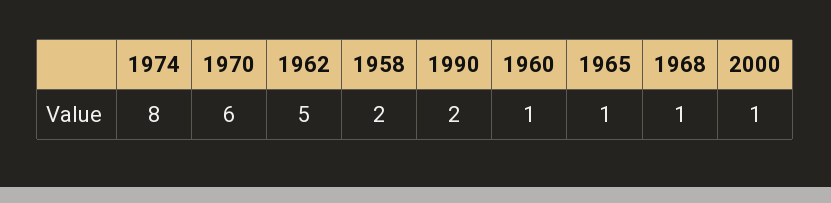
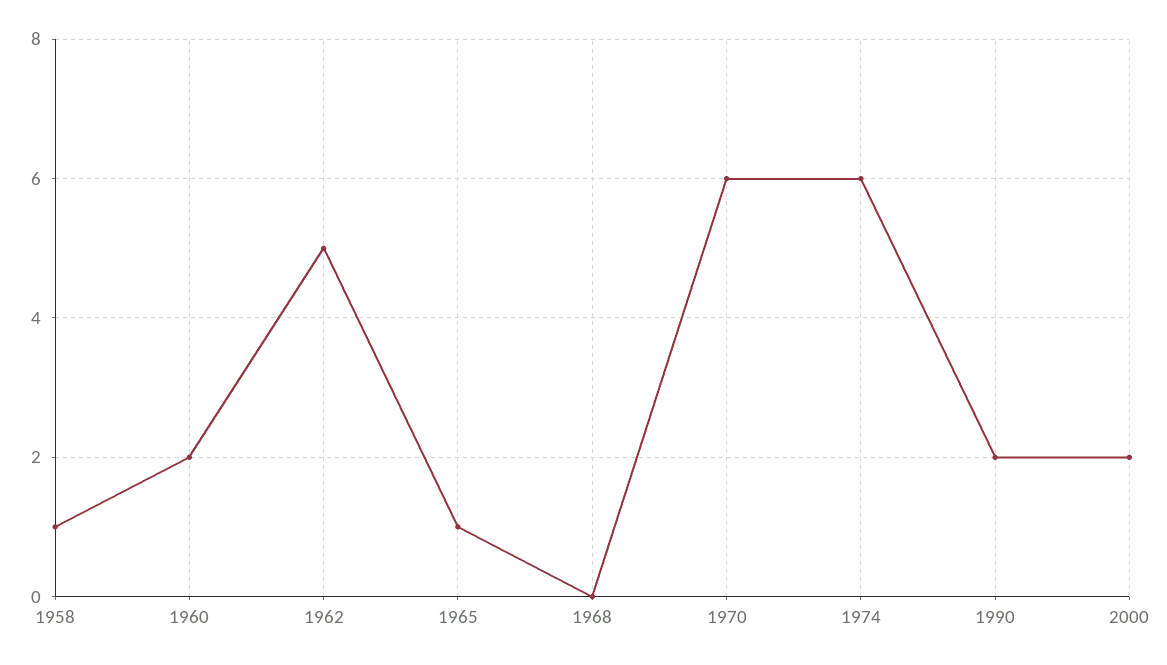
  {
-   "1974": 8,
+   "1974": 6,
    "1970": 6,
    "1962": 5,
-   "1958": 2,
+   "1958": 1,
    "1990": 2,
-   "1960": 1,
+   "1960": 2,
    "1965": 1,
-   "1968": 1,
+   "1968": 0,
-   "2000": 1
+   "2000": 2
  }

